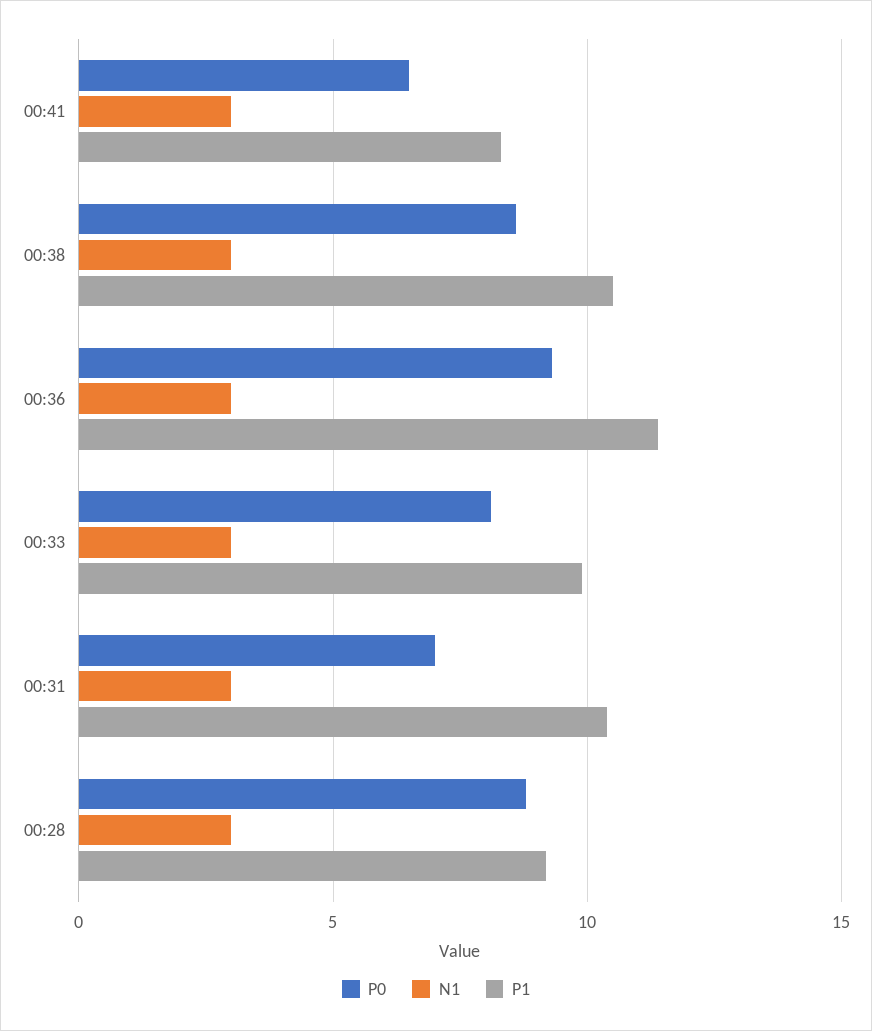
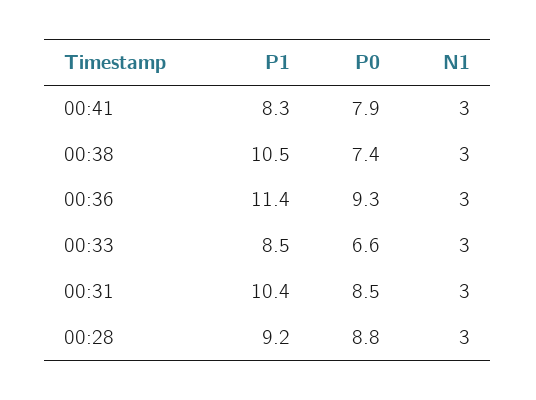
  {
    "P0": {
-     "00:41": 6.5,
+     "00:41": 7.9,
-     "00:38": 8.5,
+     "00:38": 7.4,
      "00:36": 9.3,
-     "00:33": 8,
+     "00:33": 6.6,
-     "00:31": 7,
+     "00:31": 8.5,
      "00:28": 8.8
    },
    "N1": {
      "00:41": 3,
      "00:38": 3,
      "00:36": 3,
      "00:33": 3,
      "00:31": 3,
      "00:28": 3
    },
    "P1": {
      "00:41": 8.3,
      "00:38": 10.5,
      "00:36": 11.4,
-     "00:33": 10,
+     "00:33": 8.5,
      "00:31": 10.4,
      "00:28": 9.2
    }
  }

